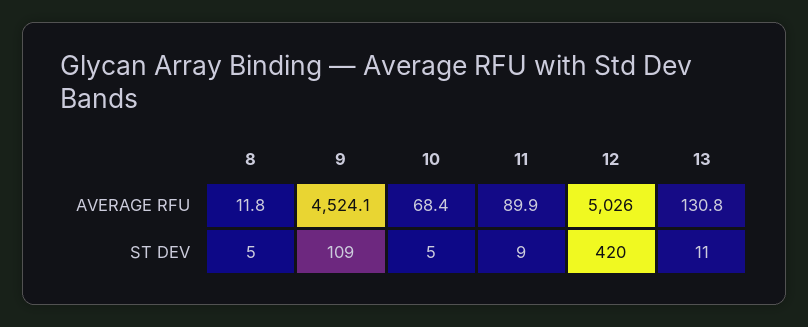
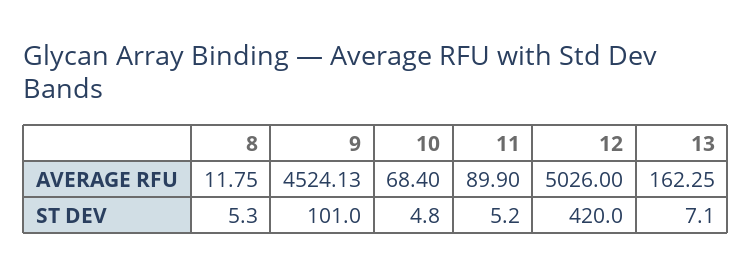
  {
    "8": {
      "AVERAGE RFU": 11.75,
      "ST DEV": 5.3
    },
    "9": {
      "AVERAGE RFU": 4524.13,
-     "ST DEV": 109
+     "ST DEV": 101
    },
    "10": {
      "AVERAGE RFU": 68.4,
      "ST DEV": 4.8
    },
    "11": {
      "AVERAGE RFU": 89.9,
-     "ST DEV": 9
+     "ST DEV": 5.2
    },
    "12": {
      "AVERAGE RFU": 5026,
      "ST DEV": 420
    },
    "13": {
-     "AVERAGE RFU": 130.8,
+     "AVERAGE RFU": 162.25,
-     "ST DEV": 11
+     "ST DEV": 7.1
    }
  }

